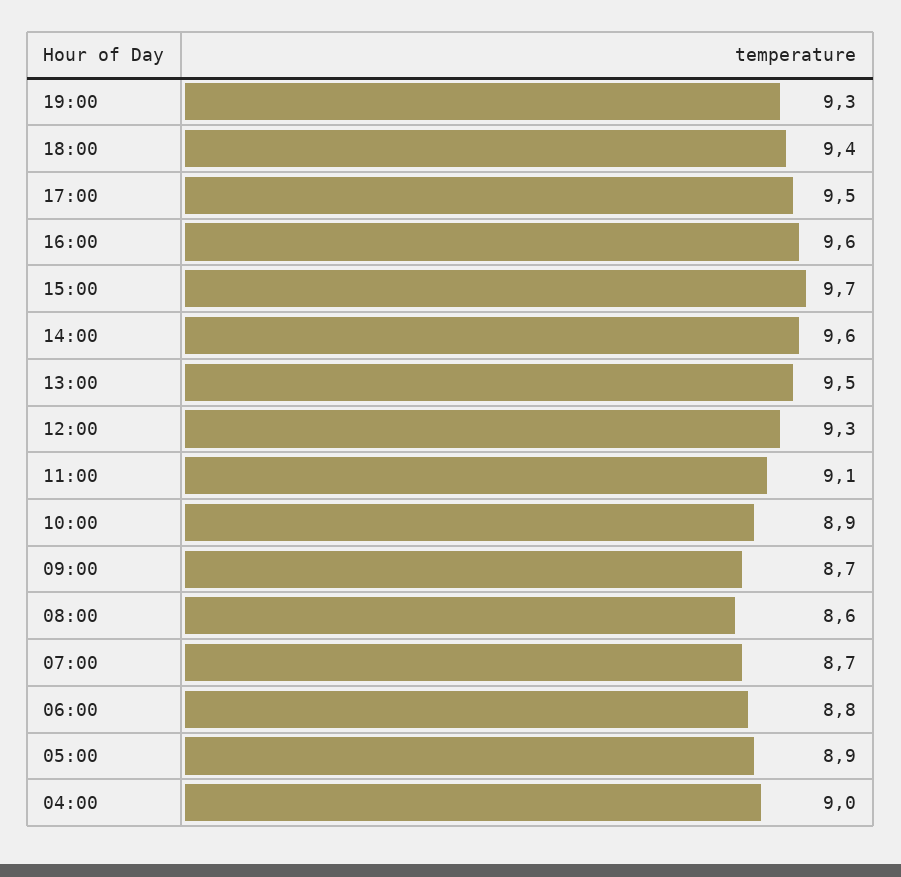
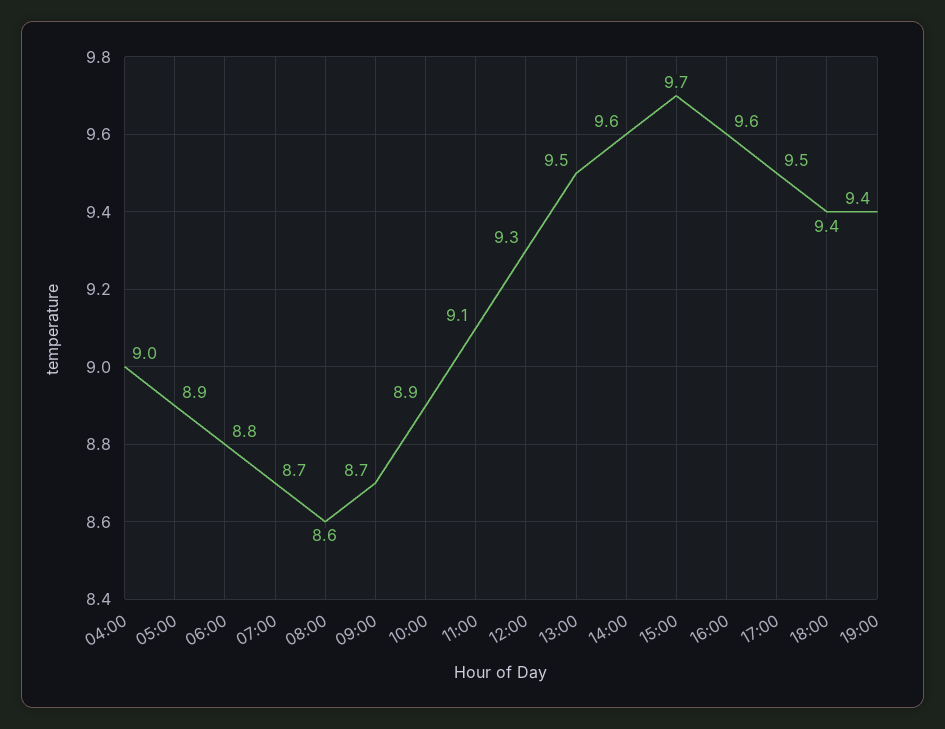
  {
-   "19:00": 9.3,
+   "19:00": 9.4,
    "18:00": 9.4,
    "17:00": 9.5,
    "16:00": 9.6,
    "15:00": 9.7,
    "14:00": 9.6,
    "13:00": 9.5,
    "12:00": 9.3,
    "11:00": 9.1,
    "10:00": 8.9,
    "09:00": 8.7,
    "08:00": 8.6,
    "07:00": 8.7,
    "06:00": 8.8,
    "05:00": 8.9,
    "04:00": 9
  }

